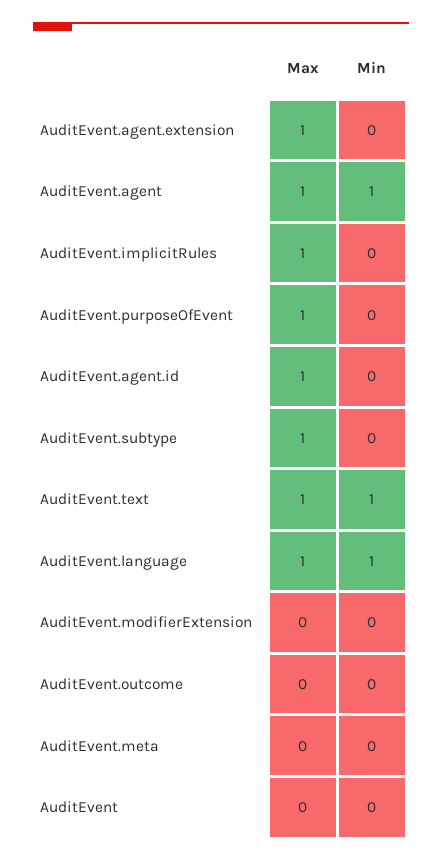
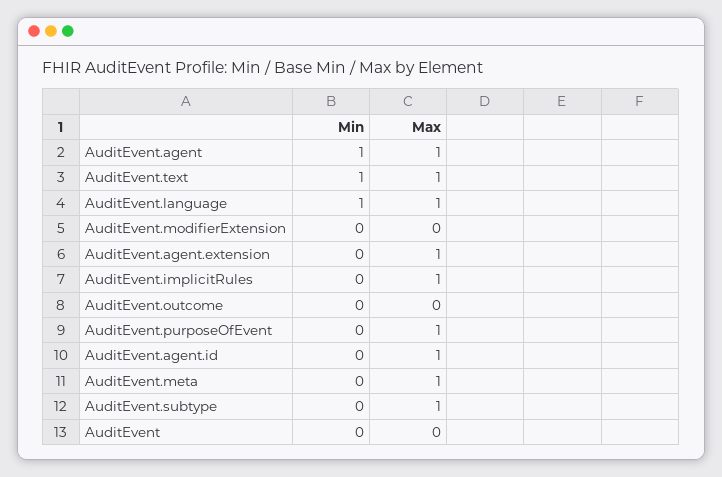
  {
    "Max": {
      "AuditEvent.agent.extension": 1,
      "AuditEvent.agent": 1,
      "AuditEvent.implicitRules": 1,
      "AuditEvent.purposeOfEvent": 1,
      "AuditEvent.agent.id": 1,
      "AuditEvent.subtype": 1,
      "AuditEvent.text": 1,
      "AuditEvent.language": 1,
      "AuditEvent.modifierExtension": 0,
      "AuditEvent.outcome": 0,
-     "AuditEvent.meta": 0,
+     "AuditEvent.meta": 1,
      "AuditEvent": 0
    },
    "Min": {
      "AuditEvent.agent.extension": 0,
      "AuditEvent.agent": 1,
      "AuditEvent.implicitRules": 0,
      "AuditEvent.purposeOfEvent": 0,
      "AuditEvent.agent.id": 0,
      "AuditEvent.subtype": 0,
      "AuditEvent.text": 1,
      "AuditEvent.language": 1,
      "AuditEvent.modifierExtension": 0,
      "AuditEvent.outcome": 0,
      "AuditEvent.meta": 0,
      "AuditEvent": 0
    }
  }

